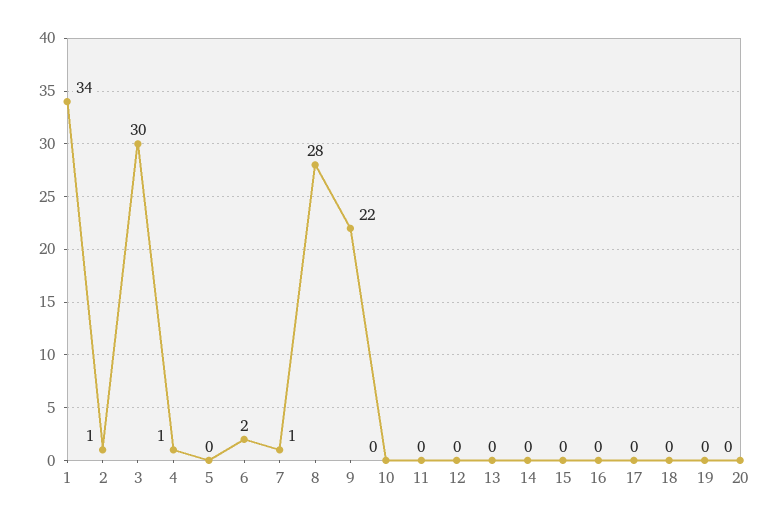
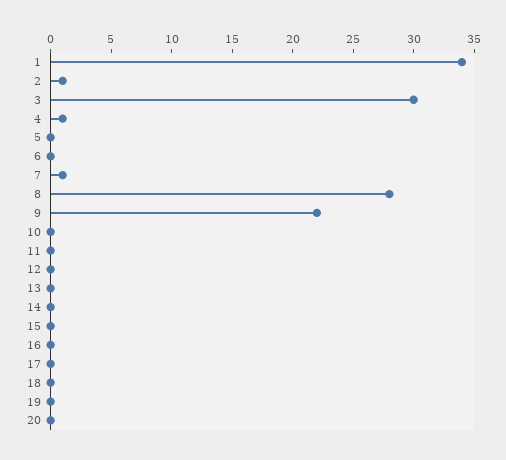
  {
    "1": 34,
    "2": 1,
    "3": 30,
    "4": 1,
    "5": 0,
-   "6": 2,
+   "6": 0,
    "7": 1,
    "8": 28,
    "9": 22,
    "10": 0,
    "11": 0,
    "12": 0,
    "13": 0,
    "14": 0,
    "15": 0,
    "16": 0,
    "17": 0,
    "18": 0,
    "19": 0,
    "20": 0
  }

